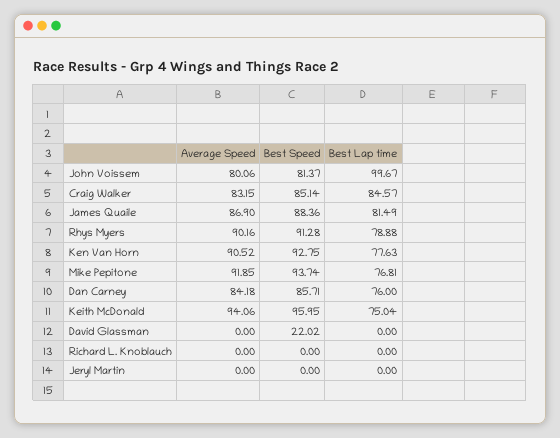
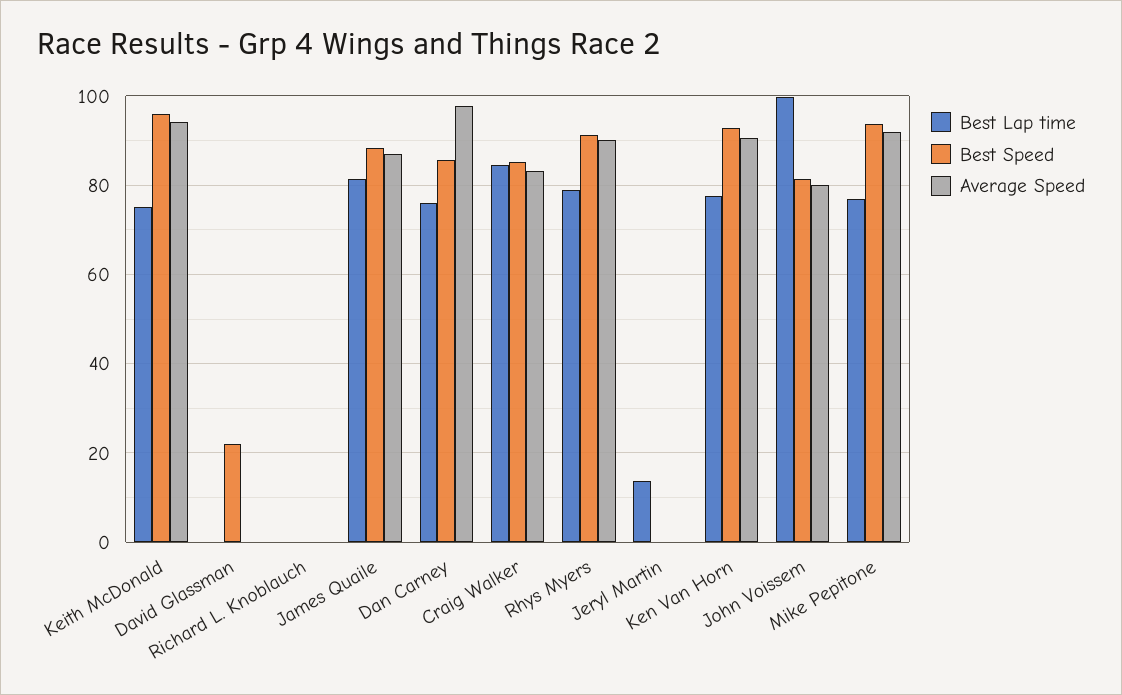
  {
    "Average Speed": {
      "John Voissem": 80.06,
      "Craig Walker": 83.15,
      "James Quaile": 86.9,
      "Rhys Myers": 90.16,
      "Ken Van Horn": 90.52,
      "Mike Pepitone": 91.85,
-     "Dan Carney": 84.18,
+     "Dan Carney": 98,
      "Keith McDonald": 94.06,
      "David Glassman": 0,
      "Richard L. Knoblauch": 0,
      "Jeryl Martin": 0
    },
    "Best Speed": {
      "John Voissem": 81.37,
      "Craig Walker": 85.14,
      "James Quaile": 88.36,
      "Rhys Myers": 91.28,
      "Ken Van Horn": 92.75,
      "Mike Pepitone": 93.74,
      "Dan Carney": 85.71,
      "Keith McDonald": 95.95,
      "David Glassman": 22.02,
      "Richard L. Knoblauch": 0,
      "Jeryl Martin": 0
    },
    "Best Lap time": {
      "John Voissem": 99.67,
      "Craig Walker": 84.57,
      "James Quaile": 81.49,
      "Rhys Myers": 78.88,
      "Ken Van Horn": 77.63,
      "Mike Pepitone": 76.81,
      "Dan Carney": 76,
      "Keith McDonald": 75.04,
      "David Glassman": 0,
      "Richard L. Knoblauch": 0,
-     "Jeryl Martin": 0
+     "Jeryl Martin": 14
    }
  }

